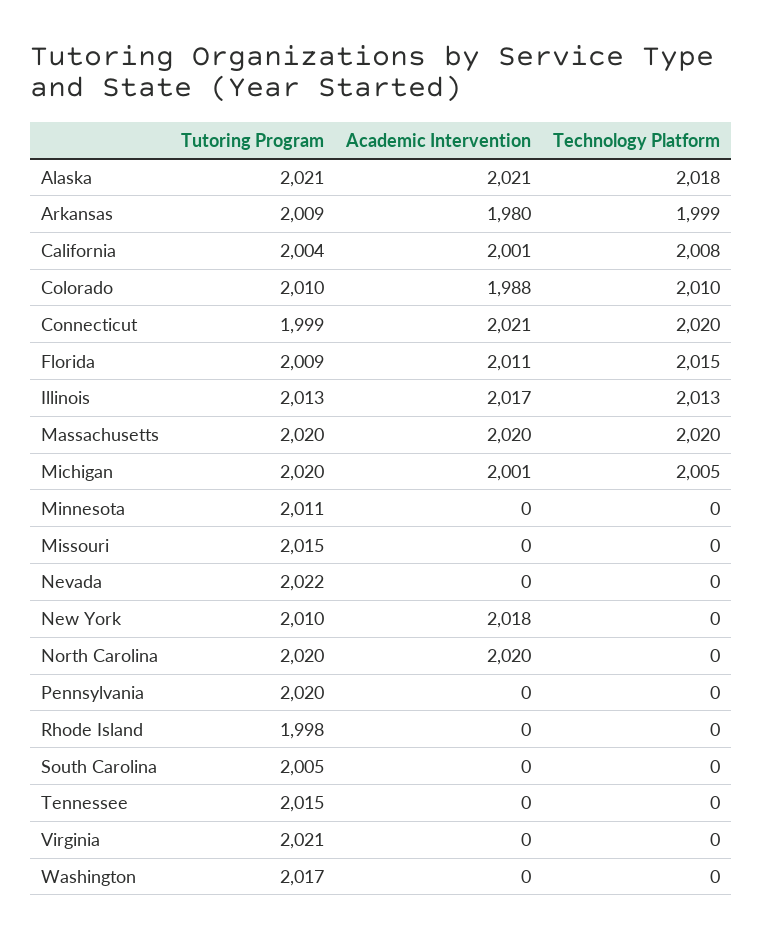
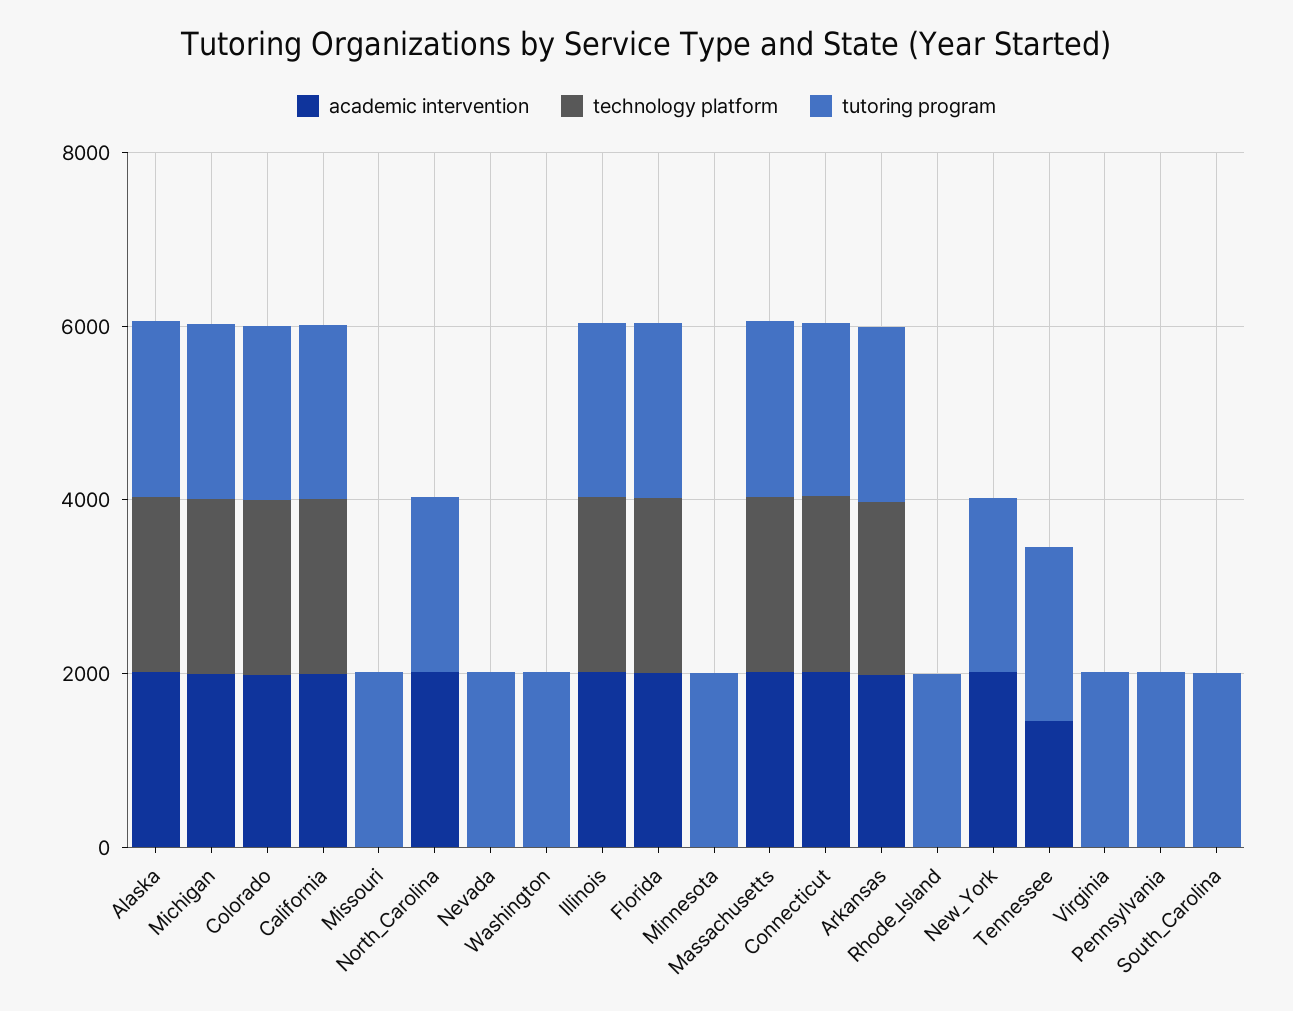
  {
    "Tutoring Program": {
      "Alaska": 2021,
      "Arkansas": 2009,
      "California": 2004,
      "Colorado": 2010,
      "Connecticut": 1999,
      "Florida": 2009,
      "Illinois": 2013,
      "Massachusetts": 2020,
      "Michigan": 2020,
      "Minnesota": 2011,
      "Missouri": 2015,
      "Nevada": 2022,
      "New York": 2010,
      "North Carolina": 2020,
      "Pennsylvania": 2020,
      "Rhode Island": 1998,
      "South Carolina": 2005,
      "Tennessee": 2015,
      "Virginia": 2021,
      "Washington": 2017
    },
    "Academic Intervention": {
      "Alaska": 2021,
      "Arkansas": 1980,
      "California": 2001,
      "Colorado": 1988,
      "Connecticut": 2021,
      "Florida": 2011,
      "Illinois": 2017,
      "Massachusetts": 2020,
      "Michigan": 2001,
      "Minnesota": 0,
      "Missouri": 0,
      "Nevada": 0,
      "New York": 2018,
      "North Carolina": 2020,
      "Pennsylvania": 0,
      "Rhode Island": 0,
      "South Carolina": 0,
-     "Tennessee": 0,
+     "Tennessee": 1500,
      "Virginia": 0,
      "Washington": 0
    },
    "Technology Platform": {
      "Alaska": 2018,
      "Arkansas": 1999,
      "California": 2008,
      "Colorado": 2010,
      "Connecticut": 2020,
      "Florida": 2015,
      "Illinois": 2013,
      "Massachusetts": 2020,
      "Michigan": 2005,
      "Minnesota": 0,
      "Missouri": 0,
      "Nevada": 0,
      "New York": 0,
      "North Carolina": 0,
      "Pennsylvania": 0,
      "Rhode Island": 0,
      "South Carolina": 0,
      "Tennessee": 0,
      "Virginia": 0,
      "Washington": 0
    }
  }

